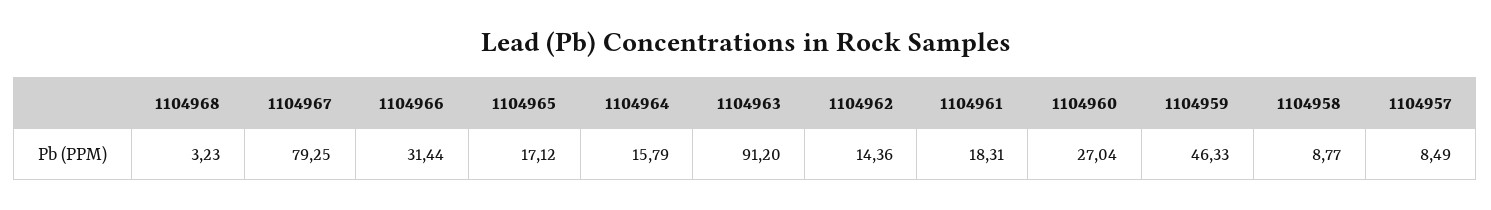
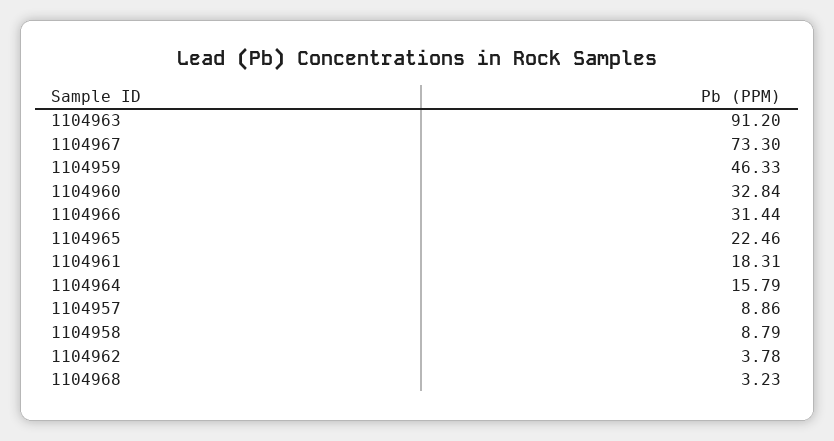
  {
    "1104968": 3.23,
-   "1104967": 79.25,
+   "1104967": 73.3,
    "1104966": 31.44,
-   "1104965": 17.12,
+   "1104965": 22.46,
    "1104964": 15.79,
    "1104963": 91.2,
-   "1104962": 14.36,
+   "1104962": 3.78,
    "1104961": 18.31,
-   "1104960": 27.04,
+   "1104960": 32.84,
    "1104959": 46.33,
-   "1104958": 8.77,
+   "1104958": 8.79,
-   "1104957": 8.49
+   "1104957": 8.86
  }

